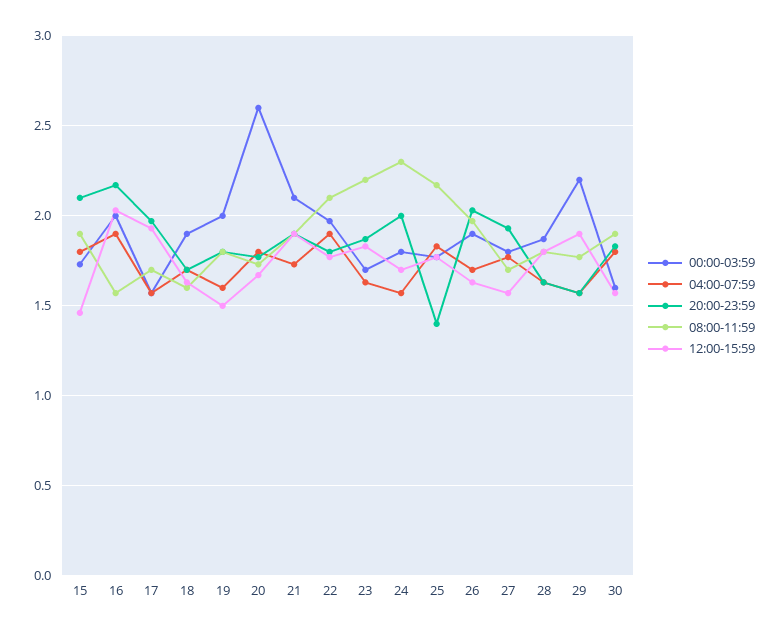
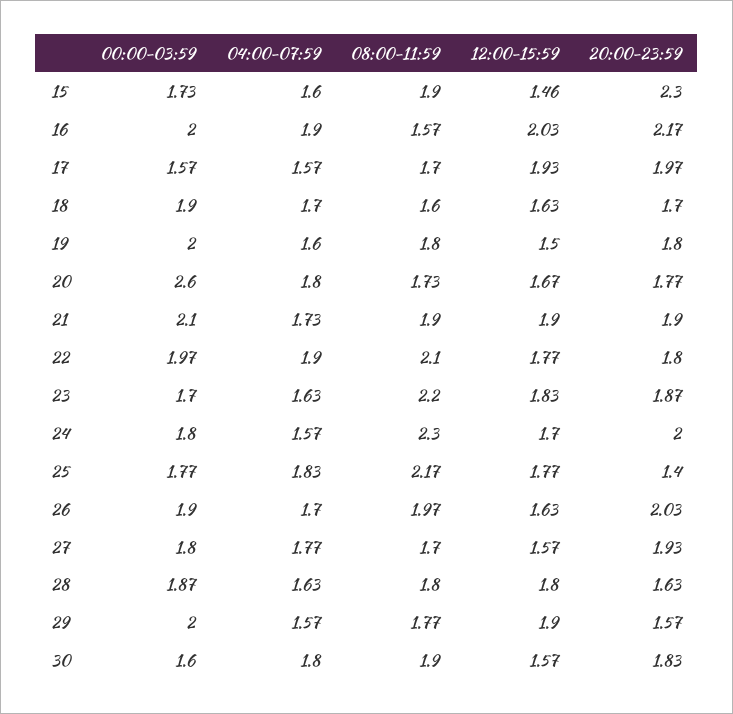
  {
    "00:00-03:59": {
      "15": 1.73,
      "16": 2,
      "17": 1.57,
      "18": 1.9,
      "19": 2,
      "20": 2.6,
      "21": 2.1,
      "22": 1.97,
      "23": 1.7,
      "24": 1.8,
      "25": 1.77,
      "26": 1.9,
      "27": 1.8,
      "28": 1.87,
-     "29": 2.2,
+     "29": 2,
      "30": 1.6
    },
    "04:00-07:59": {
-     "15": 1.8,
+     "15": 1.6,
      "16": 1.9,
      "17": 1.57,
      "18": 1.7,
      "19": 1.6,
      "20": 1.8,
      "21": 1.73,
      "22": 1.9,
      "23": 1.63,
      "24": 1.57,
      "25": 1.83,
      "26": 1.7,
      "27": 1.77,
      "28": 1.63,
      "29": 1.57,
      "30": 1.8
    },
    "20:00-23:59": {
-     "15": 2.1,
+     "15": 2.3,
      "16": 2.17,
      "17": 1.97,
      "18": 1.7,
      "19": 1.8,
      "20": 1.77,
      "21": 1.9,
      "22": 1.8,
      "23": 1.87,
      "24": 2,
      "25": 1.4,
      "26": 2.03,
      "27": 1.93,
      "28": 1.63,
      "29": 1.57,
      "30": 1.83
    },
    "08:00-11:59": {
      "15": 1.9,
      "16": 1.57,
      "17": 1.7,
      "18": 1.6,
      "19": 1.8,
      "20": 1.73,
      "21": 1.9,
      "22": 2.1,
      "23": 2.2,
      "24": 2.3,
      "25": 2.17,
      "26": 1.97,
      "27": 1.7,
      "28": 1.8,
      "29": 1.77,
      "30": 1.9
    },
    "12:00-15:59": {
      "15": 1.46,
      "16": 2.03,
      "17": 1.93,
      "18": 1.63,
      "19": 1.5,
      "20": 1.67,
      "21": 1.9,
      "22": 1.77,
      "23": 1.83,
      "24": 1.7,
      "25": 1.77,
      "26": 1.63,
      "27": 1.57,
      "28": 1.8,
      "29": 1.9,
      "30": 1.57
    }
  }

